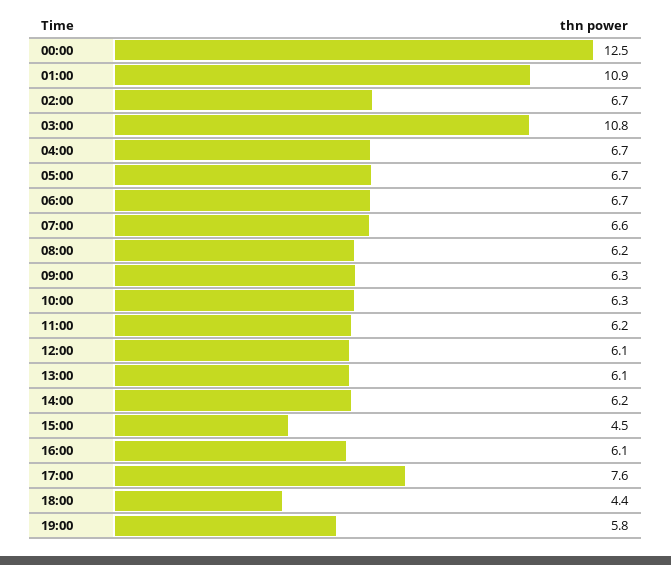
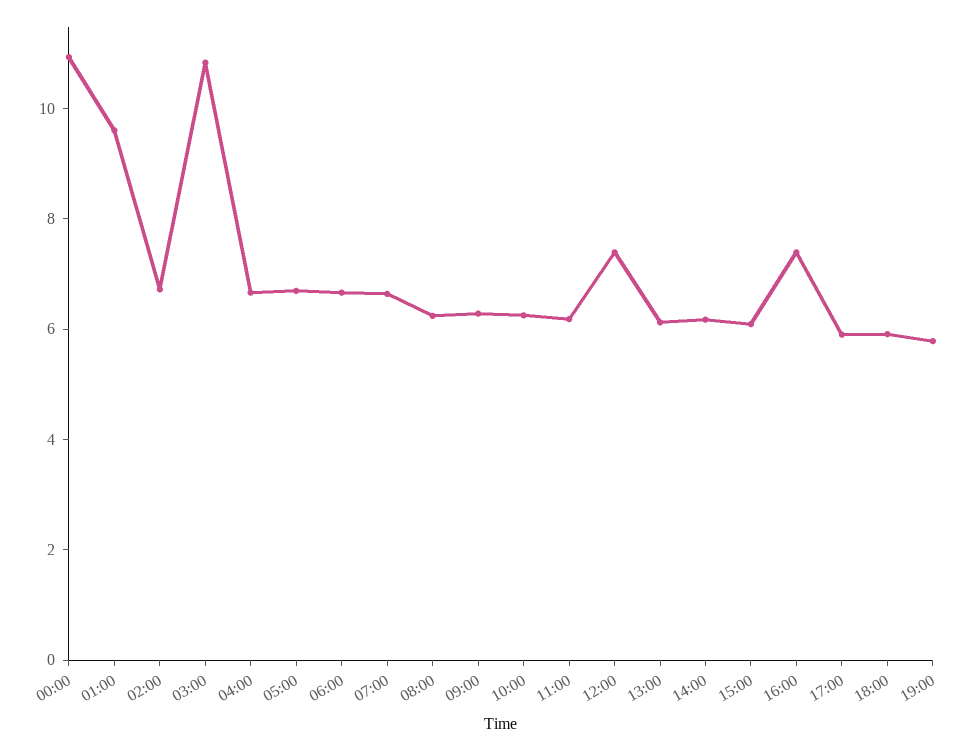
  {
-   "00:00": 12.5,
+   "00:00": 11,
-   "01:00": 10.9,
+   "01:00": 9.5,
    "02:00": 6.7,
    "03:00": 10.8,
    "04:00": 6.7,
    "05:00": 6.7,
    "06:00": 6.7,
    "07:00": 6.6,
    "08:00": 6.2,
    "09:00": 6.3,
    "10:00": 6.3,
    "11:00": 6.2,
-   "12:00": 6.1,
+   "12:00": 7.5,
    "13:00": 6.1,
    "14:00": 6.2,
-   "15:00": 4.5,
+   "15:00": 6,
-   "16:00": 6.1,
+   "16:00": 7.5,
-   "17:00": 7.6,
+   "17:00": 6,
-   "18:00": 4.4,
+   "18:00": 6,
    "19:00": 5.8
  }

